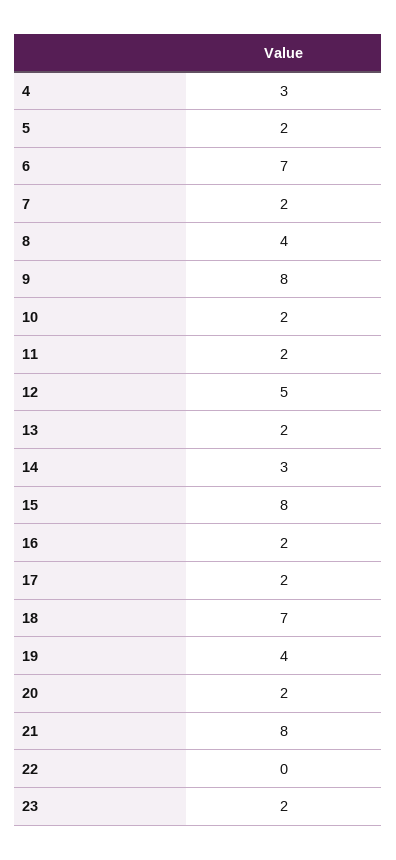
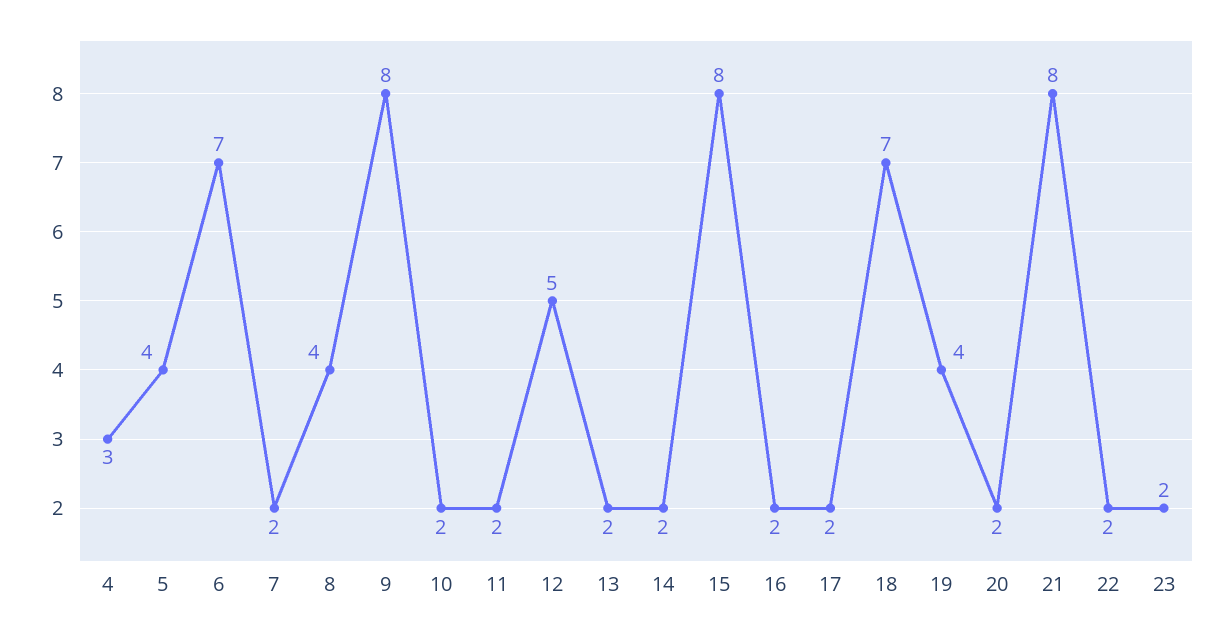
  {
    "4": 3,
-   "5": 2,
+   "5": 4,
    "6": 7,
    "7": 2,
    "8": 4,
    "9": 8,
    "10": 2,
    "11": 2,
    "12": 5,
    "13": 2,
-   "14": 3,
+   "14": 2,
    "15": 8,
    "16": 2,
    "17": 2,
    "18": 7,
    "19": 4,
    "20": 2,
    "21": 8,
-   "22": 0,
+   "22": 2,
    "23": 2
  }

